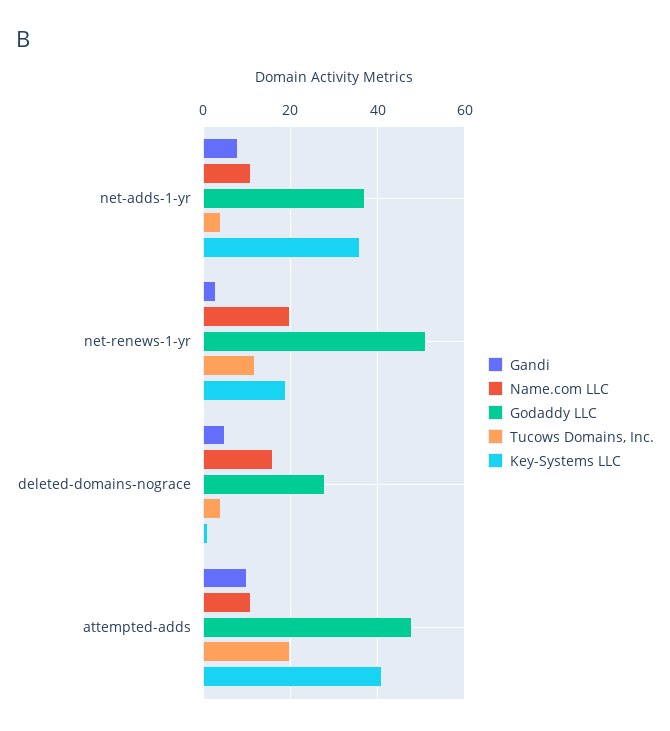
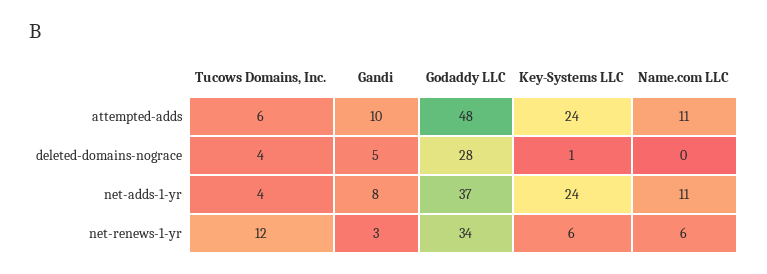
  {
    "Gandi": {
      "net-adds-1-yr": 8,
      "net-renews-1-yr": 3,
      "deleted-domains-nograce": 5,
      "attempted-adds": 10
    },
    "Name.com LLC": {
      "net-adds-1-yr": 11,
-     "net-renews-1-yr": 20,
+     "net-renews-1-yr": 6,
-     "deleted-domains-nograce": 15,
+     "deleted-domains-nograce": 0,
      "attempted-adds": 11
    },
    "Godaddy LLC": {
      "net-adds-1-yr": 37,
-     "net-renews-1-yr": 50,
+     "net-renews-1-yr": 34,
      "deleted-domains-nograce": 28,
      "attempted-adds": 48
    },
    "Tucows Domains, Inc.": {
      "net-adds-1-yr": 4,
      "net-renews-1-yr": 12,
      "deleted-domains-nograce": 4,
-     "attempted-adds": 20
+     "attempted-adds": 6
    },
    "Key-Systems LLC": {
-     "net-adds-1-yr": 35,
+     "net-adds-1-yr": 24,
-     "net-renews-1-yr": 20,
+     "net-renews-1-yr": 6,
      "deleted-domains-nograce": 1,
-     "attempted-adds": 40
+     "attempted-adds": 24
    }
  }

